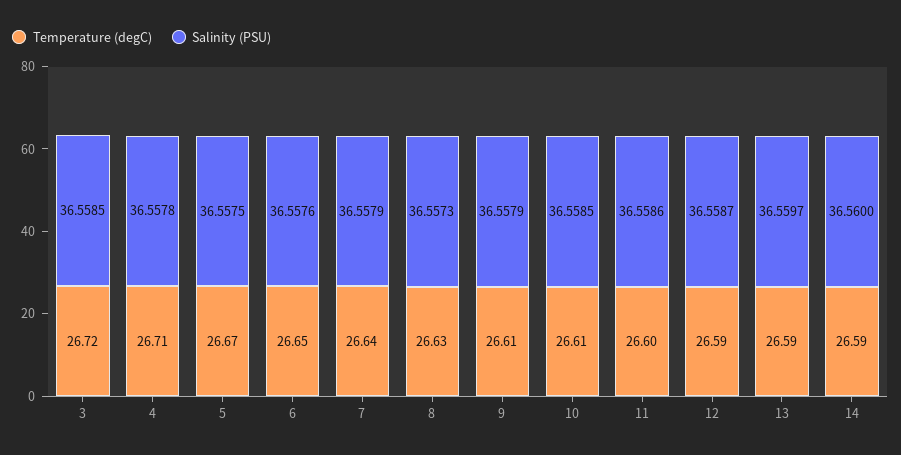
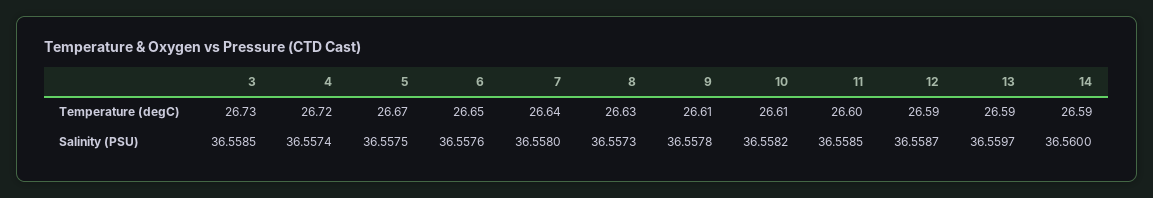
  {
    "Temperature (degC)": {
-     "3": 26.72,
+     "3": 26.73,
-     "4": 26.71,
+     "4": 26.72,
      "5": 26.67,
      "6": 26.65,
      "7": 26.64,
      "8": 26.63,
      "9": 26.61,
      "10": 26.61,
      "11": 26.6,
      "12": 26.59,
      "13": 26.59,
      "14": 26.59
    },
    "Salinity (PSU)": {
      "3": 36.5585,
-     "4": 36.5578,
+     "4": 36.5574,
      "5": 36.5575,
      "6": 36.5576,
-     "7": 36.5579,
+     "7": 36.558,
      "8": 36.5573,
-     "9": 36.5579,
+     "9": 36.5578,
-     "10": 36.5585,
+     "10": 36.5582,
-     "11": 36.5586,
+     "11": 36.5585,
      "12": 36.5587,
      "13": 36.5597,
      "14": 36.56
    }
  }

